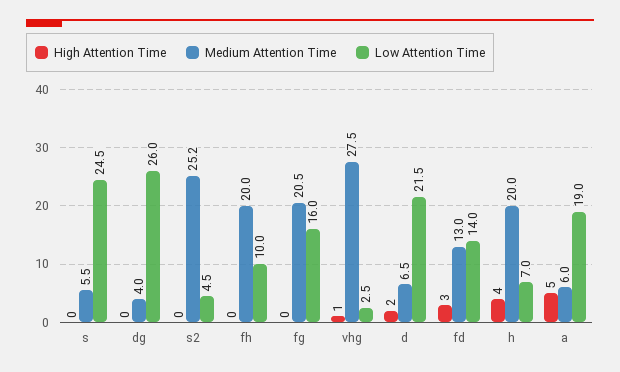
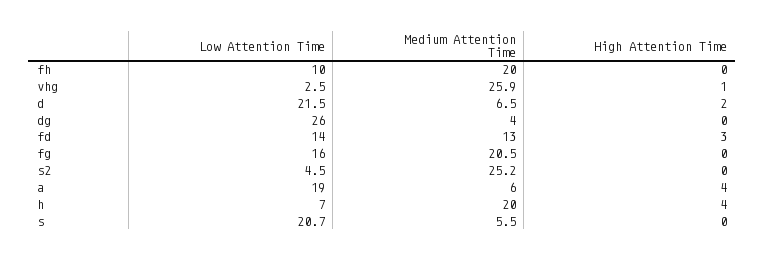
  {
    "High Attention Time": {
      "s": 0,
      "dg": 0,
      "s2": 0,
      "fh": 0,
      "fg": 0,
      "vhg": 1,
      "d": 2,
      "fd": 3,
      "h": 4,
-     "a": 5
+     "a": 4
    },
    "Medium Attention Time": {
      "s": 5.5,
      "dg": 4,
      "s2": 25.2,
      "fh": 20,
      "fg": 20.5,
-     "vhg": 27.5,
+     "vhg": 25.9,
      "d": 6.5,
      "fd": 13,
      "h": 20,
      "a": 6
    },
    "Low Attention Time": {
-     "s": 24.5,
+     "s": 20.7,
      "dg": 26,
      "s2": 4.5,
      "fh": 10,
      "fg": 16,
      "vhg": 2.5,
      "d": 21.5,
      "fd": 14,
      "h": 7,
      "a": 19
    }
  }

